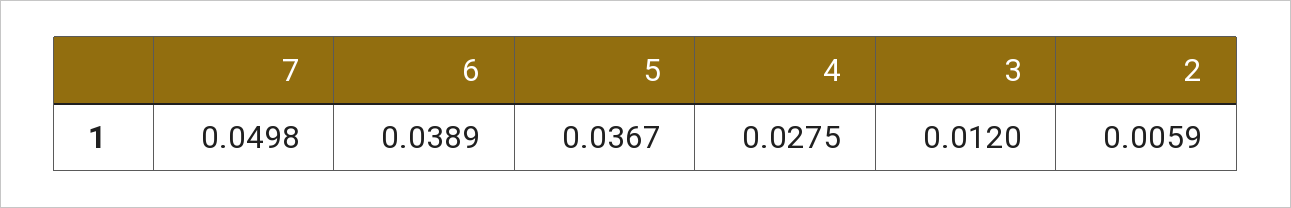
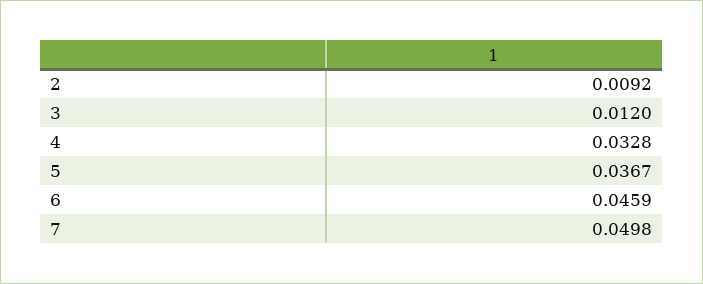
  {
    "7": 0.0498,
-   "6": 0.0389,
+   "6": 0.0459,
    "5": 0.0367,
-   "4": 0.0275,
+   "4": 0.0328,
    "3": 0.012,
-   "2": 0.0059
+   "2": 0.0092
  }

